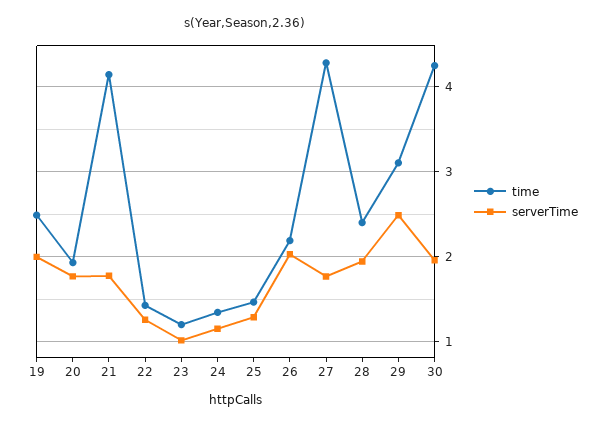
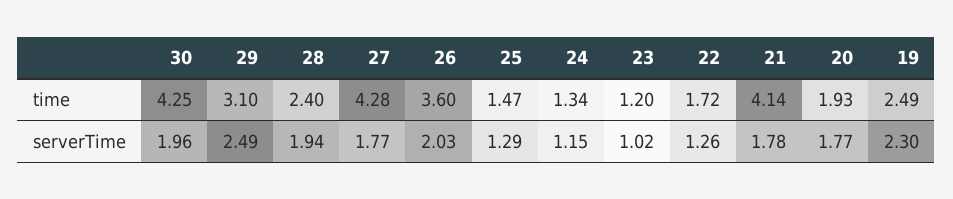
  {
    "time": {
      "19": 2.49,
      "20": 1.93,
      "21": 4.14,
-     "22": 1.4,
+     "22": 1.72,
      "23": 1.2,
      "24": 1.34,
      "25": 1.47,
-     "26": 2.2,
+     "26": 3.6,
      "27": 4.28,
      "28": 2.4,
      "29": 3.1,
      "30": 4.25
    },
    "serverTime": {
-     "19": 2,
+     "19": 2.3,
      "20": 1.77,
      "21": 1.78,
      "22": 1.26,
      "23": 1.02,
      "24": 1.15,
      "25": 1.29,
      "26": 2.03,
      "27": 1.77,
      "28": 1.94,
      "29": 2.49,
      "30": 1.96
    }
  }

